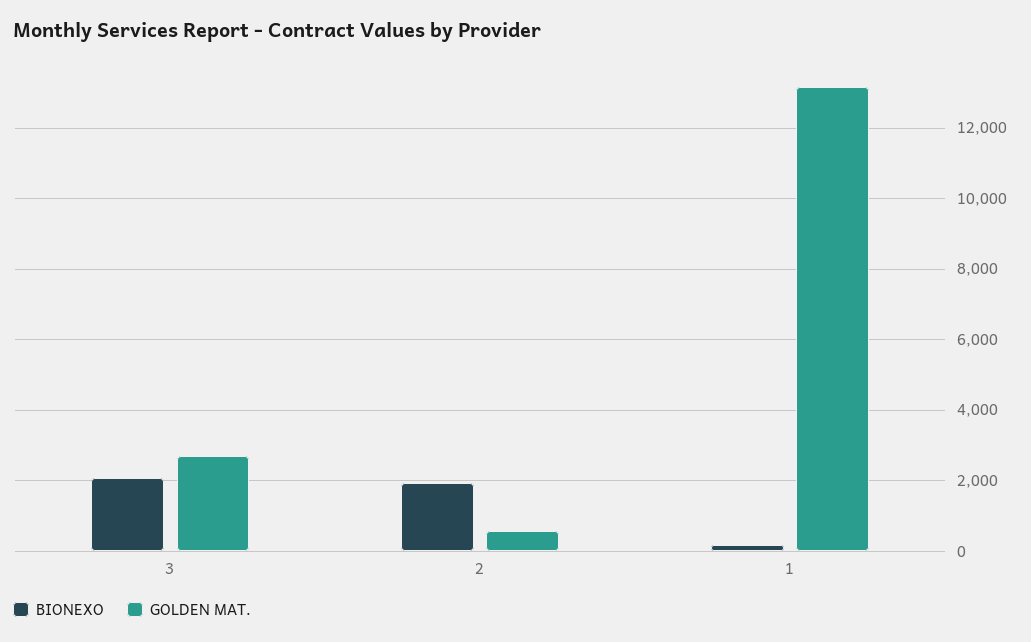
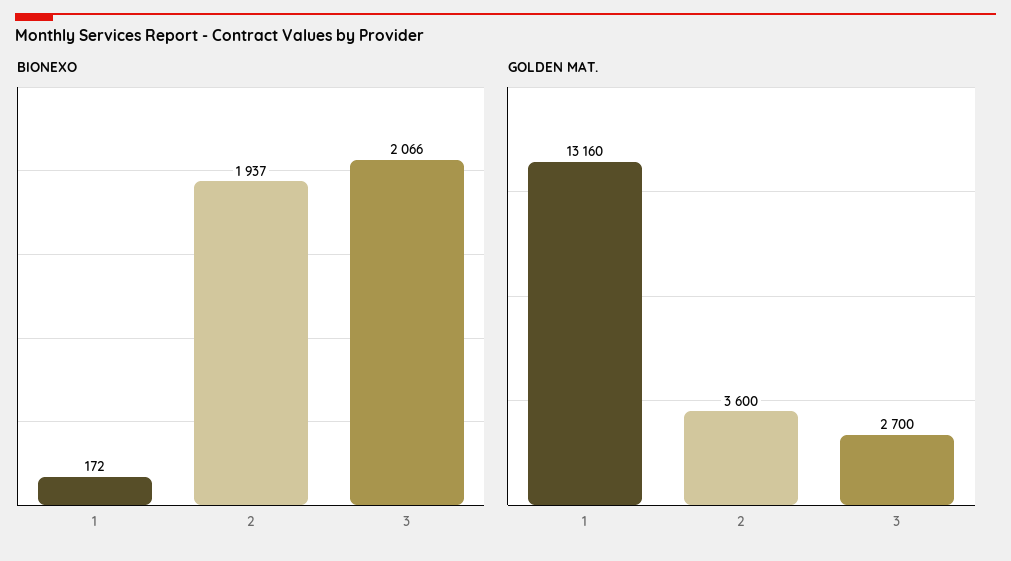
  {
    "BIONEXO": {
      "3": 2066,
      "2": 1937,
      "1": 172
    },
    "GOLDEN MAT.": {
      "3": 2700,
-     "2": 600,
+     "2": 3600,
      "1": 13160
    }
  }

